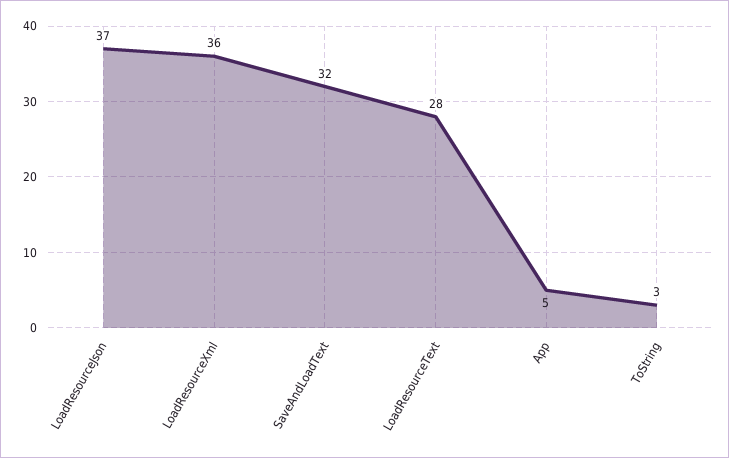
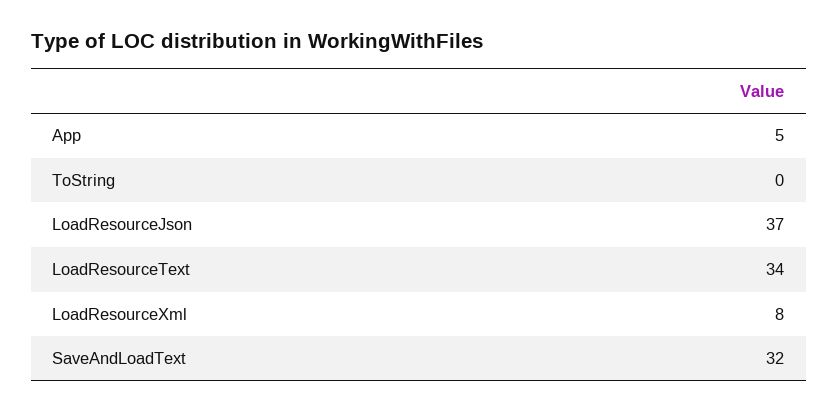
  {
    "LoadResourceJson": 37,
-   "LoadResourceXml": 36,
+   "LoadResourceXml": 8,
    "SaveAndLoadText": 32,
-   "LoadResourceText": 28,
+   "LoadResourceText": 34,
    "App": 5,
-   "ToString": 3
+   "ToString": 0
  }

